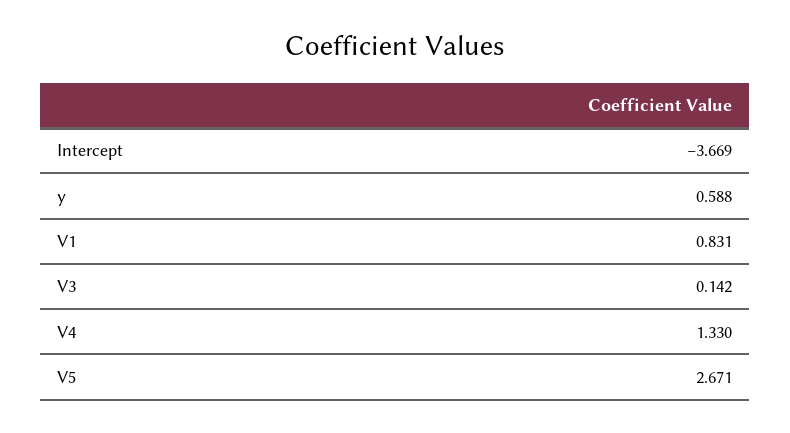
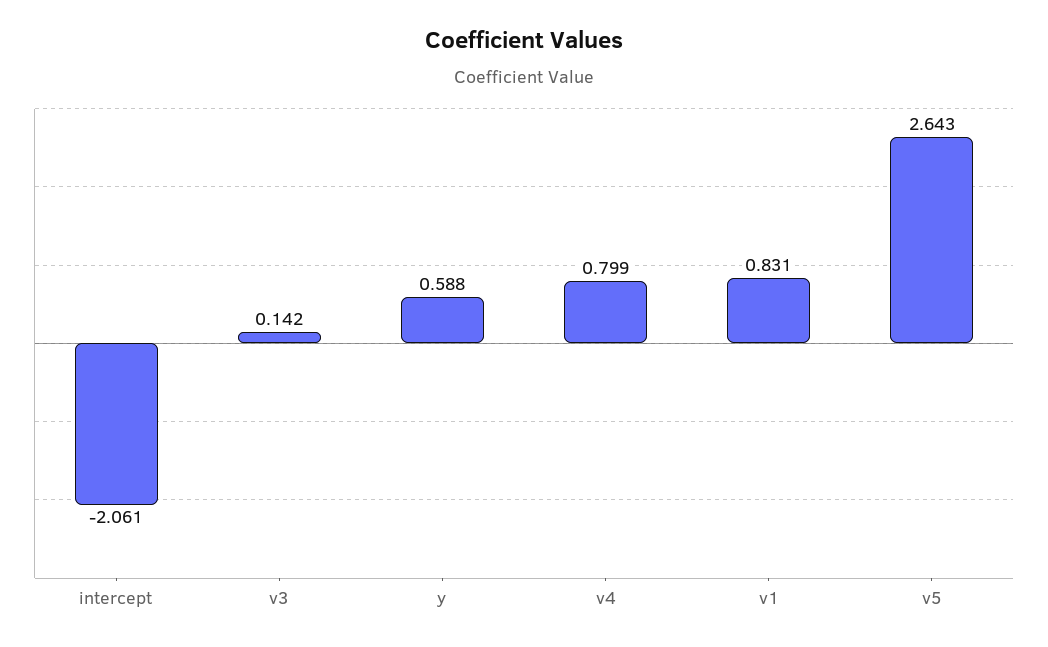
  {
-   "Intercept": -3.669,
+   "Intercept": -2.061,
    "y": 0.588,
    "V1": 0.831,
    "V3": 0.142,
-   "V4": 1.33,
+   "V4": 0.799,
-   "V5": 2.671
+   "V5": 2.643
  }

